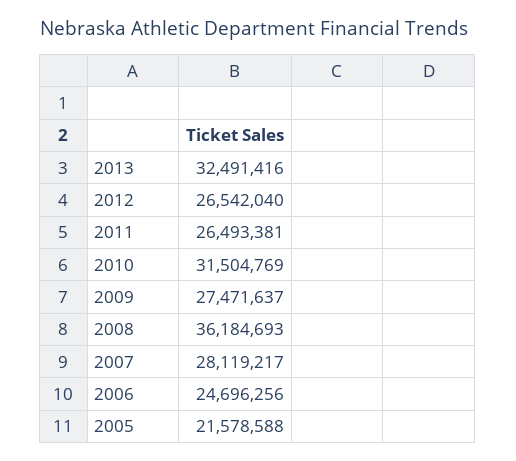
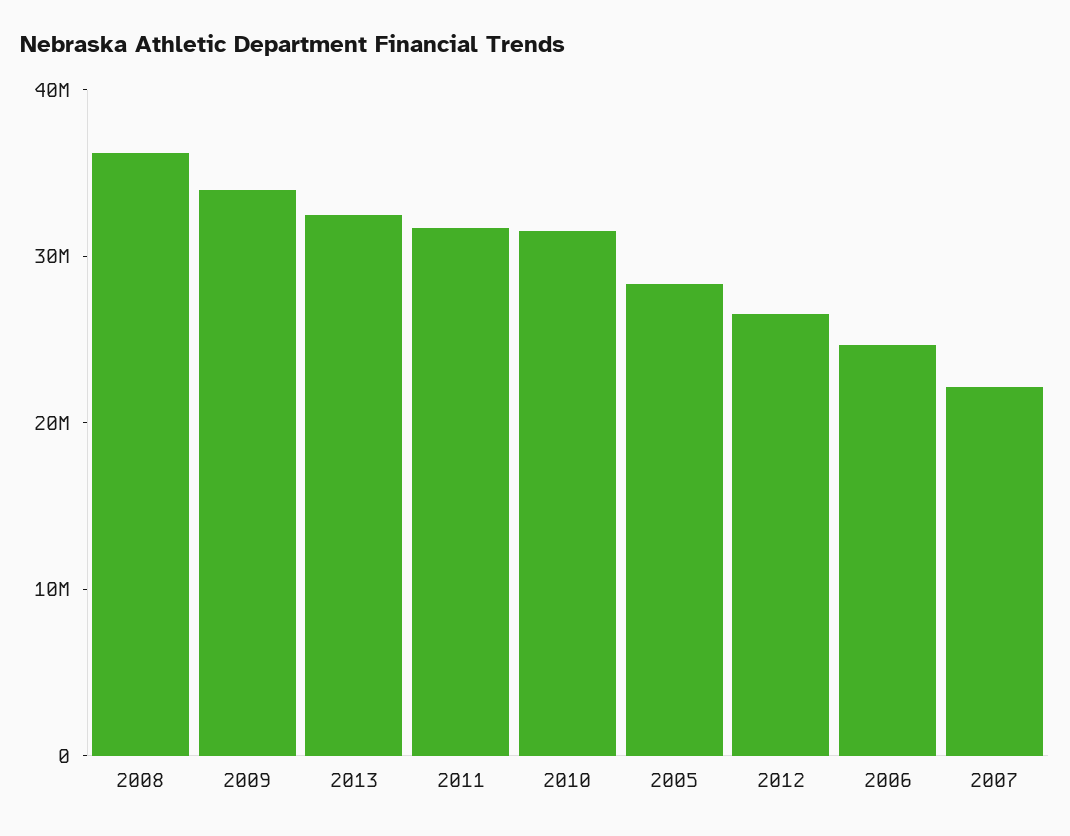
  {
    "2013": 32491416,
    "2012": 26542040,
-   "2011": 26493381,
+   "2011": 32000000,
    "2010": 31504769,
-   "2009": 27471637,
+   "2009": 34000000,
    "2008": 36184693,
-   "2007": 28119217,
+   "2007": 22000000,
    "2006": 24696256,
-   "2005": 21578588
+   "2005": 28000000
  }

